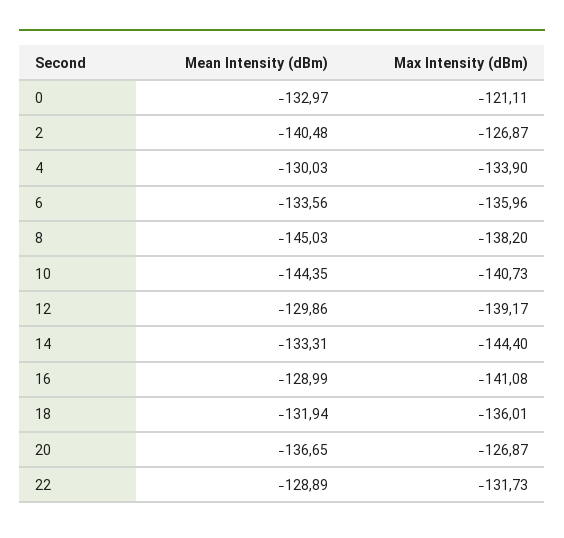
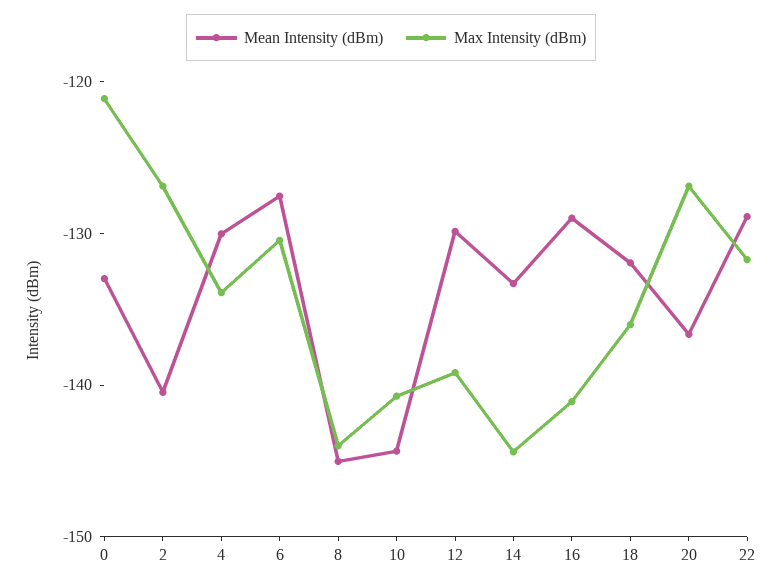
  {
    "Mean Intensity (dBm)": {
      "0": -132.97,
      "2": -140.48,
      "4": -130.03,
-     "6": -133.56,
+     "6": -128,
      "8": -145.03,
      "10": -144.35,
      "12": -129.86,
      "14": -133.31,
      "16": -128.99,
      "18": -131.94,
      "20": -136.65,
      "22": -128.89
    },
    "Max Intensity (dBm)": {
      "0": -121.11,
      "2": -126.87,
      "4": -133.9,
-     "6": -135.96,
+     "6": -130,
-     "8": -138.2,
+     "8": -144,
      "10": -140.73,
      "12": -139.17,
      "14": -144.4,
      "16": -141.08,
      "18": -136.01,
      "20": -126.87,
      "22": -131.73
    }
  }

